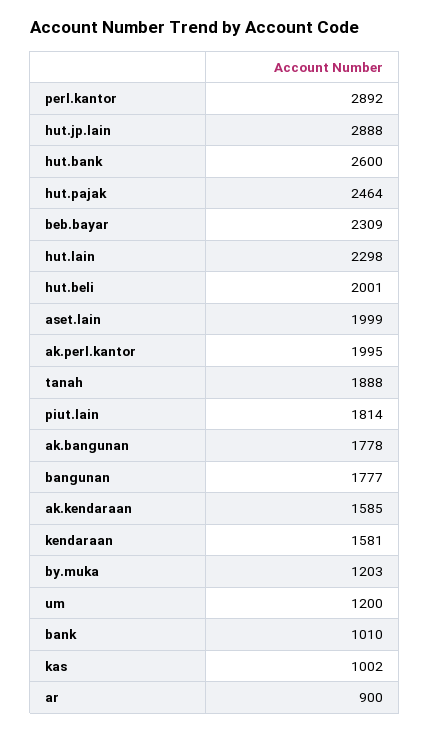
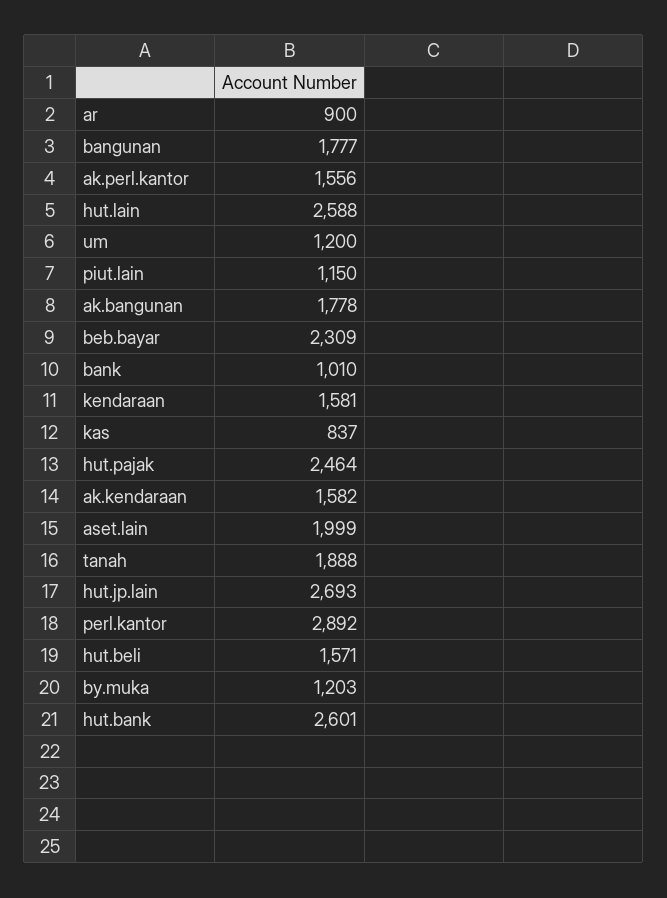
  {
    "perl.kantor": 2892,
-   "hut.jp.lain": 2888,
+   "hut.jp.lain": 2693,
-   "hut.bank": 2600,
+   "hut.bank": 2601,
    "hut.pajak": 2464,
    "beb.bayar": 2309,
-   "hut.lain": 2298,
+   "hut.lain": 2588,
-   "hut.beli": 2001,
+   "hut.beli": 1571,
    "aset.lain": 1999,
-   "ak.perl.kantor": 1995,
+   "ak.perl.kantor": 1556,
    "tanah": 1888,
-   "piut.lain": 1814,
+   "piut.lain": 1150,
    "ak.bangunan": 1778,
    "bangunan": 1777,
-   "ak.kendaraan": 1585,
+   "ak.kendaraan": 1582,
    "kendaraan": 1581,
    "by.muka": 1203,
    "um": 1200,
    "bank": 1010,
-   "kas": 1002,
+   "kas": 837,
    "ar": 900
  }

